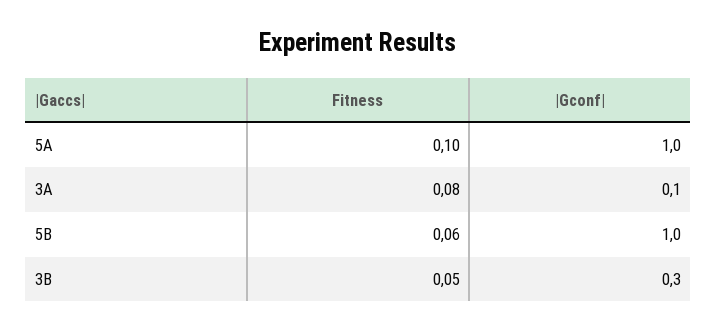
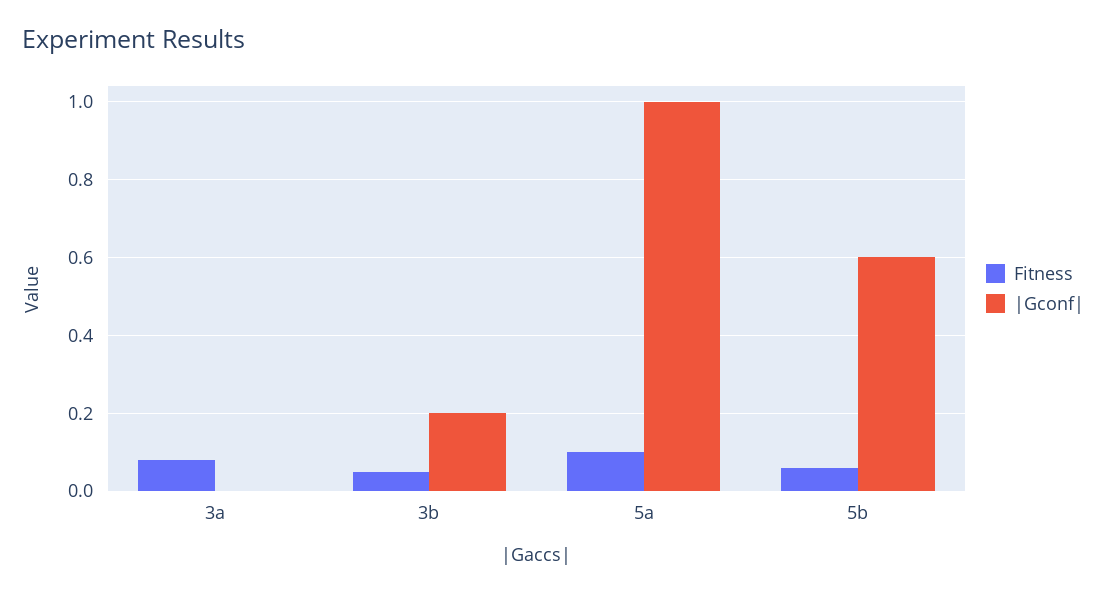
  {
    "Fitness": {
      "5A": 0.1,
      "3A": 0.08,
      "5B": 0.06,
      "3B": 0.05
    },
    "|Gconf|": {
      "5A": 1,
-     "3A": 0.1,
+     "3A": 0,
-     "5B": 1,
+     "5B": 0.6,
-     "3B": 0.3
+     "3B": 0.2
    }
  }

